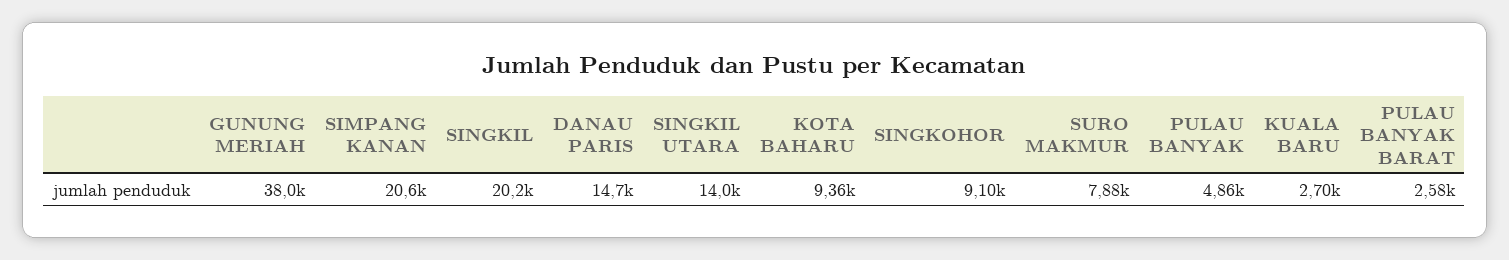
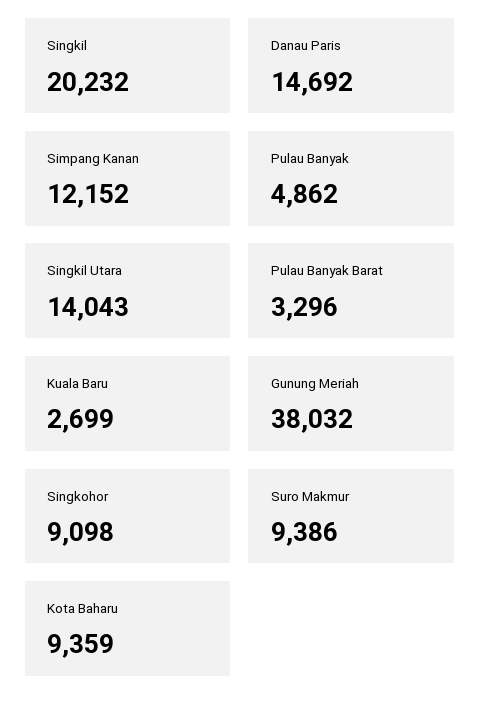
  {
    "GUNUNG MERIAH": 38032,
-   "SIMPANG KANAN": 20600,
+   "SIMPANG KANAN": 12152,
    "SINGKIL": 20232,
    "DANAU PARIS": 14692,
    "SINGKIL UTARA": 14043,
    "KOTA BAHARU": 9359,
    "SINGKOHOR": 9098,
-   "SURO MAKMUR": 7880,
+   "SURO MAKMUR": 9386,
    "PULAU BANYAK": 4862,
    "KUALA BARU": 2699,
-   "PULAU BANYAK BARAT": 2580
+   "PULAU BANYAK BARAT": 3296
  }

